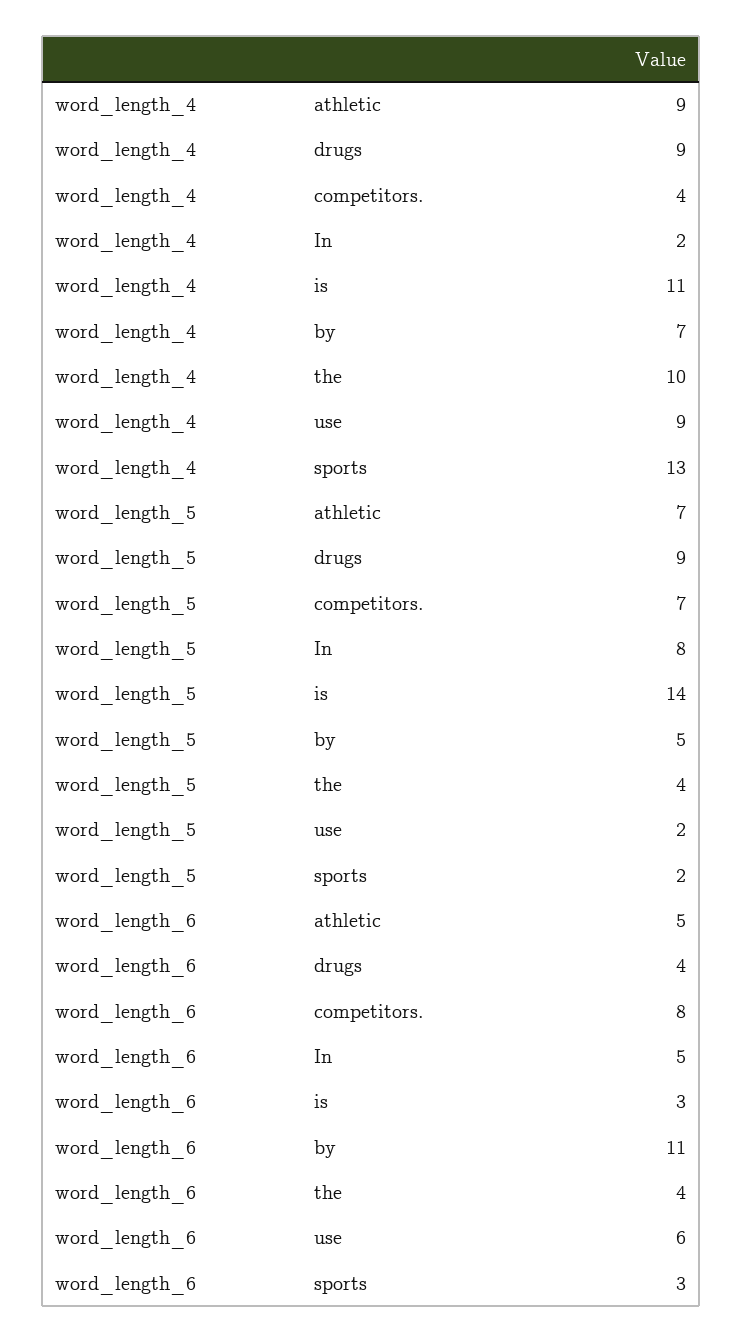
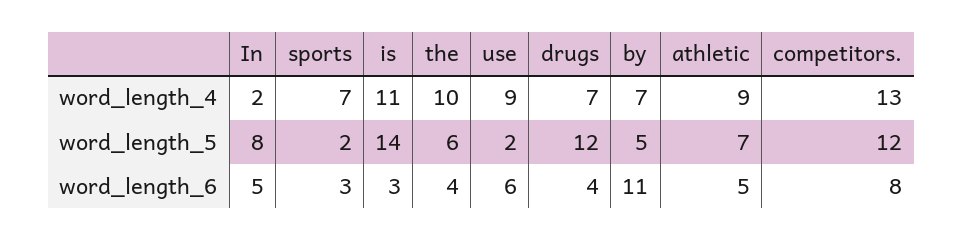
  {
    "word_length_4": {
      "athletic": 9,
-     "drugs": 9,
+     "drugs": 7,
-     "competitors.": 4,
+     "competitors.": 13,
      "In": 2,
      "is": 11,
      "by": 7,
      "the": 10,
      "use": 9,
-     "sports": 13
+     "sports": 7
    },
    "word_length_5": {
      "athletic": 7,
-     "drugs": 9,
+     "drugs": 12,
-     "competitors.": 7,
+     "competitors.": 12,
      "In": 8,
      "is": 14,
      "by": 5,
-     "the": 4,
+     "the": 6,
      "use": 2,
      "sports": 2
    },
    "word_length_6": {
      "athletic": 5,
      "drugs": 4,
      "competitors.": 8,
      "In": 5,
      "is": 3,
      "by": 11,
      "the": 4,
      "use": 6,
      "sports": 3
    }
  }

